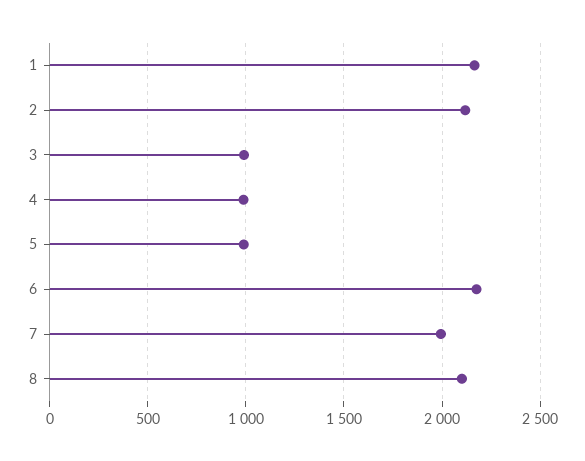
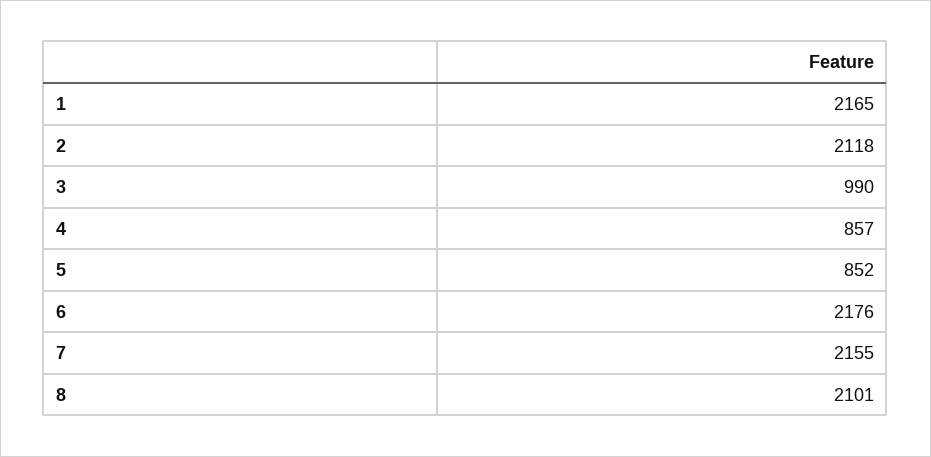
  {
    "1": 2165,
    "2": 2118,
    "3": 990,
-   "4": 1000,
+   "4": 857,
-   "5": 1000,
+   "5": 852,
    "6": 2176,
-   "7": 2000,
+   "7": 2155,
    "8": 2101
  }

